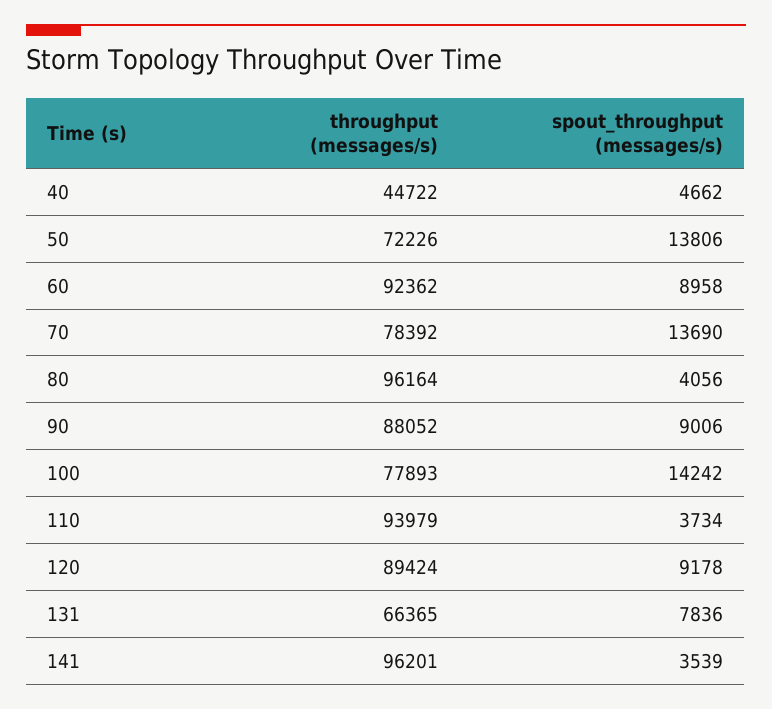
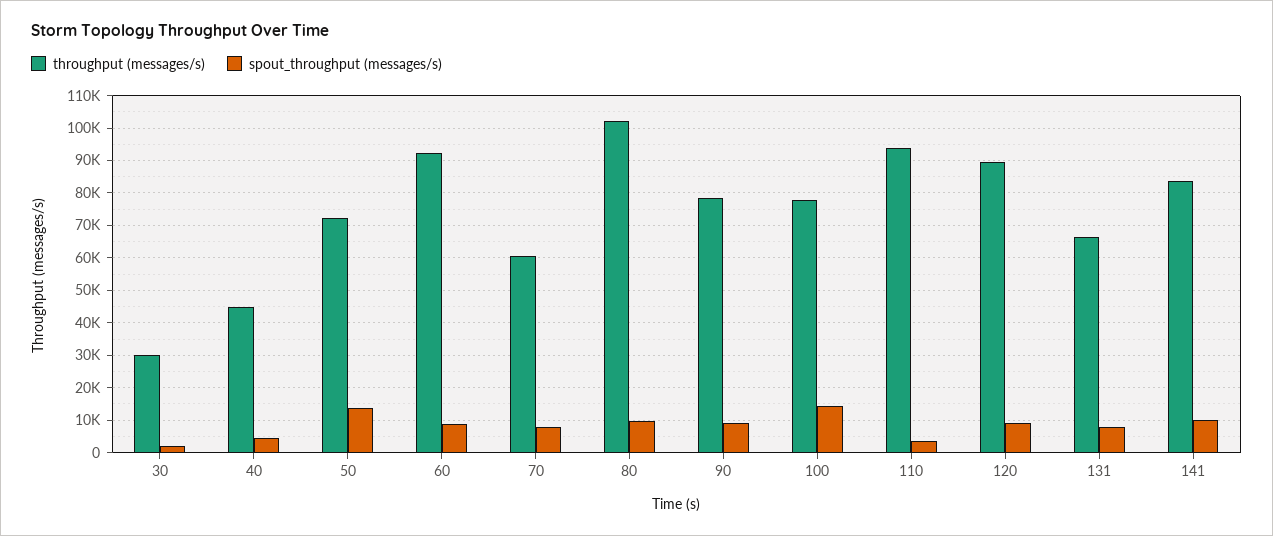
  {
    "throughput (messages/s)": {
      "40": 44722,
      "50": 72226,
      "60": 92362,
-     "70": 78392,
+     "70": 60000,
-     "80": 96164,
+     "80": 102000,
-     "90": 88052,
+     "90": 78000,
      "100": 77893,
      "110": 93979,
      "120": 89424,
      "131": 66365,
-     "141": 96201
+     "141": 84000,
+     "30": 30000
    },
    "spout_throughput (messages/s)": {
      "40": 4662,
      "50": 13806,
      "60": 8958,
-     "70": 13690,
+     "70": 8000,
-     "80": 4056,
+     "80": 10000,
      "90": 9006,
      "100": 14242,
      "110": 3734,
      "120": 9178,
      "131": 7836,
-     "141": 3539
+     "141": 10000,
+     "30": 2000
    }
  }

